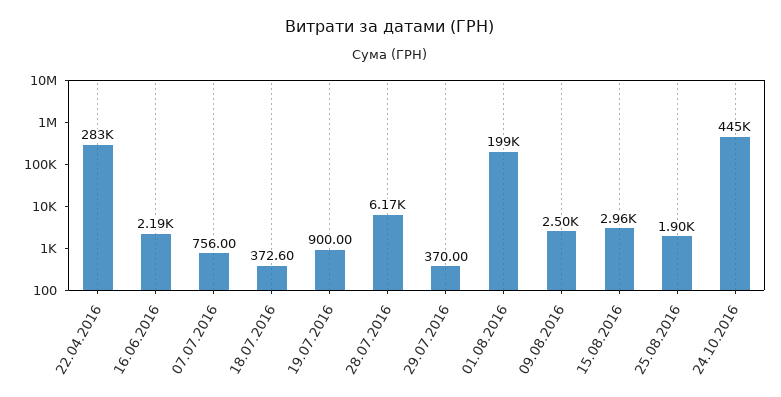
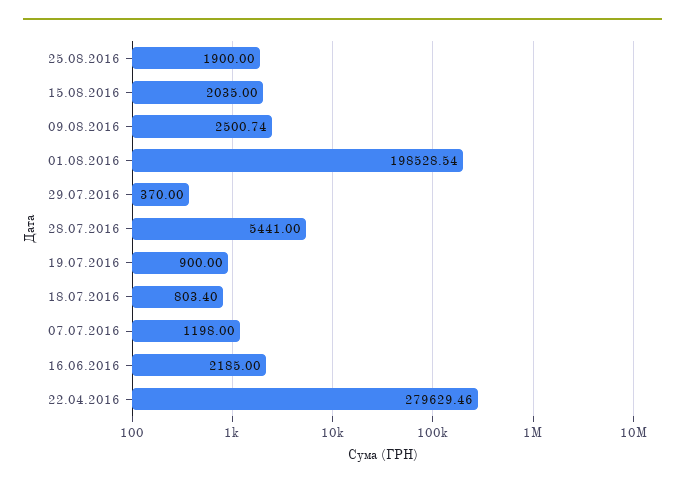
  {
-   "22.04.2016": 283000,
+   "22.04.2016": 279629.46,
    "16.06.2016": 2185,
-   "07.07.2016": 756,
+   "07.07.2016": 1198,
-   "18.07.2016": 372.6,
+   "18.07.2016": 803.4,
    "19.07.2016": 900,
-   "28.07.2016": 6170,
+   "28.07.2016": 5441,
    "29.07.2016": 370,
    "01.08.2016": 198528.54,
    "09.08.2016": 2500.74,
-   "15.08.2016": 2960,
+   "15.08.2016": 2035,
-   "25.08.2016": 1900,
+   "25.08.2016": 1900
-   "24.10.2016": 445000
  }

